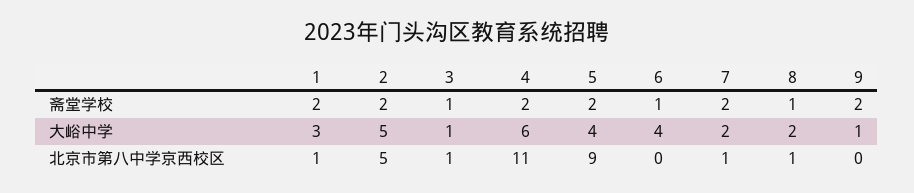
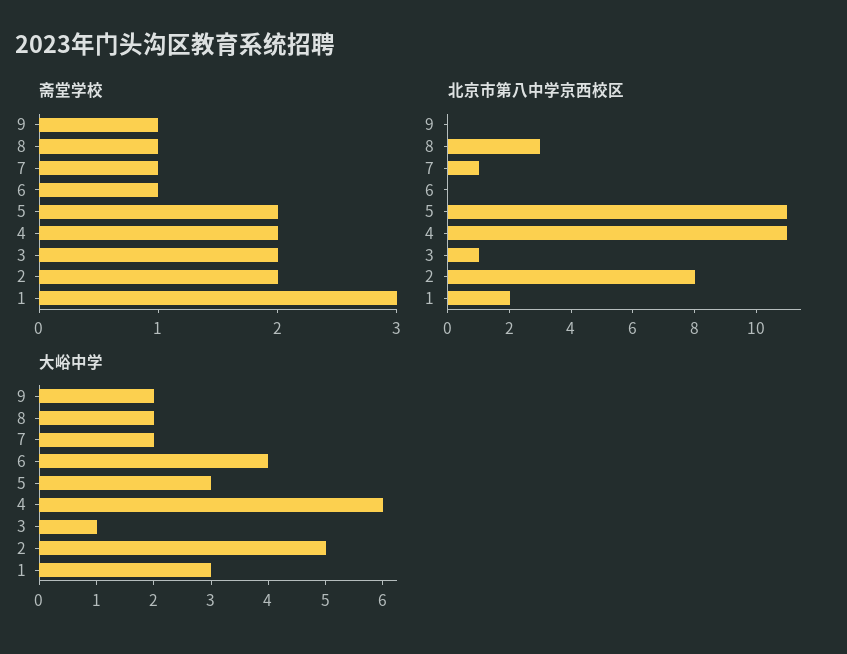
  {
    "斋堂学校": {
-     "1": 2,
+     "1": 3,
      "2": 2,
-     "3": 1,
+     "3": 2,
      "4": 2,
      "5": 2,
      "6": 1,
-     "7": 2,
+     "7": 1,
      "8": 1,
-     "9": 2
+     "9": 1
    },
    "大峪中学": {
      "1": 3,
      "2": 5,
      "3": 1,
      "4": 6,
-     "5": 4,
+     "5": 3,
      "6": 4,
      "7": 2,
      "8": 2,
-     "9": 1
+     "9": 2
    },
    "北京市第八中学京西校区": {
-     "1": 1,
+     "1": 2,
-     "2": 5,
+     "2": 8,
      "3": 1,
      "4": 11,
-     "5": 9,
+     "5": 11,
      "6": 0,
      "7": 1,
-     "8": 1,
+     "8": 3,
      "9": 0
    }
  }

